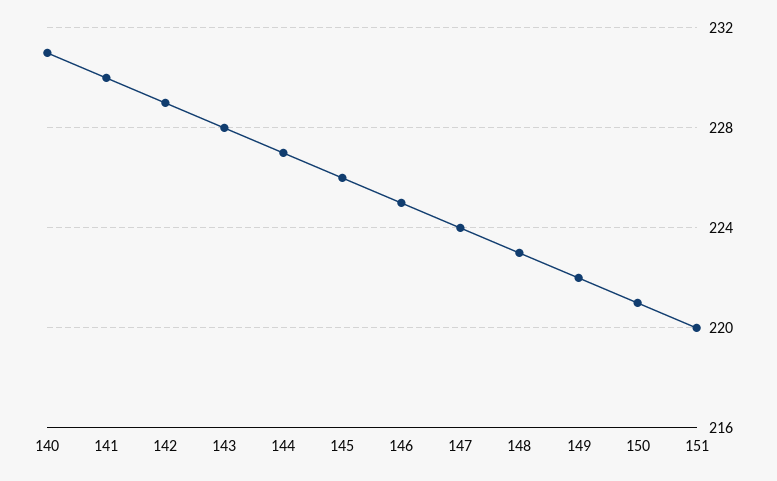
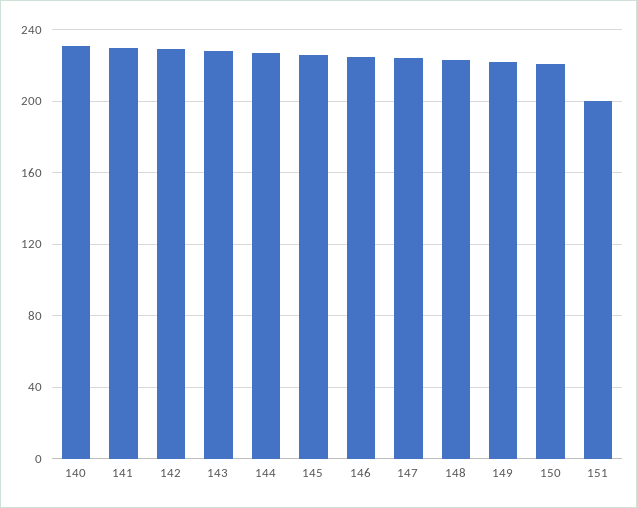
  {
    "140": 231,
    "141": 230,
    "142": 229,
    "143": 228,
    "144": 227,
    "145": 226,
    "146": 225,
    "147": 224,
    "148": 223,
    "149": 222,
    "150": 221,
-   "151": 220
+   "151": 200
  }

